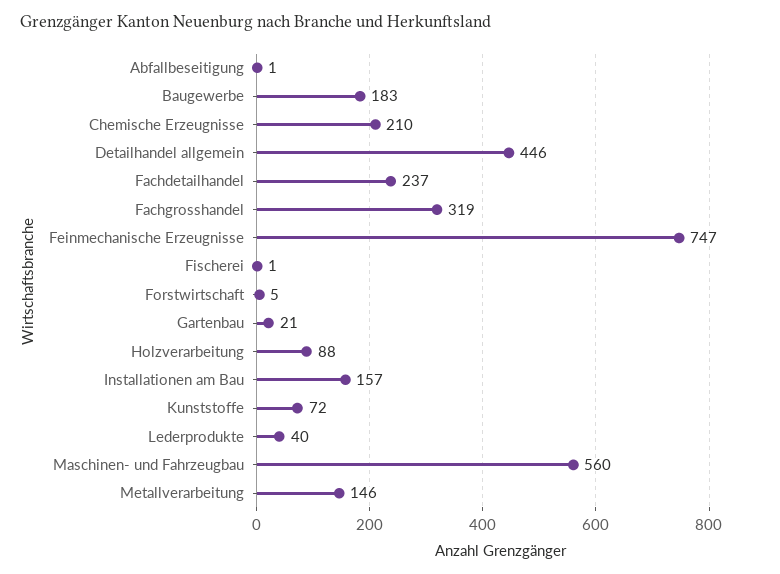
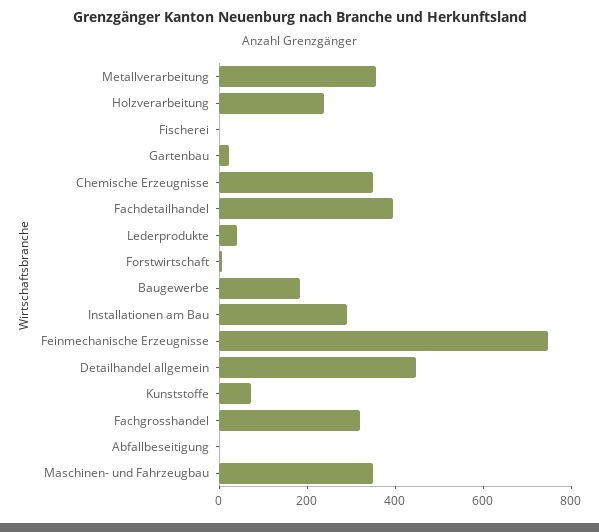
  {
    "Abfallbeseitigung": 1,
    "Baugewerbe": 183,
-   "Chemische Erzeugnisse": 210,
+   "Chemische Erzeugnisse": 350,
    "Detailhandel allgemein": 446,
-   "Fachdetailhandel": 237,
+   "Fachdetailhandel": 400,
    "Fachgrosshandel": 319,
    "Feinmechanische Erzeugnisse": 747,
    "Fischerei": 1,
    "Forstwirtschaft": 5,
    "Gartenbau": 21,
-   "Holzverarbeitung": 88,
+   "Holzverarbeitung": 250,
-   "Installationen am Bau": 157,
+   "Installationen am Bau": 300,
    "Kunststoffe": 72,
    "Lederprodukte": 40,
-   "Maschinen- und Fahrzeugbau": 560,
+   "Maschinen- und Fahrzeugbau": 350,
-   "Metallverarbeitung": 146
+   "Metallverarbeitung": 350
  }

